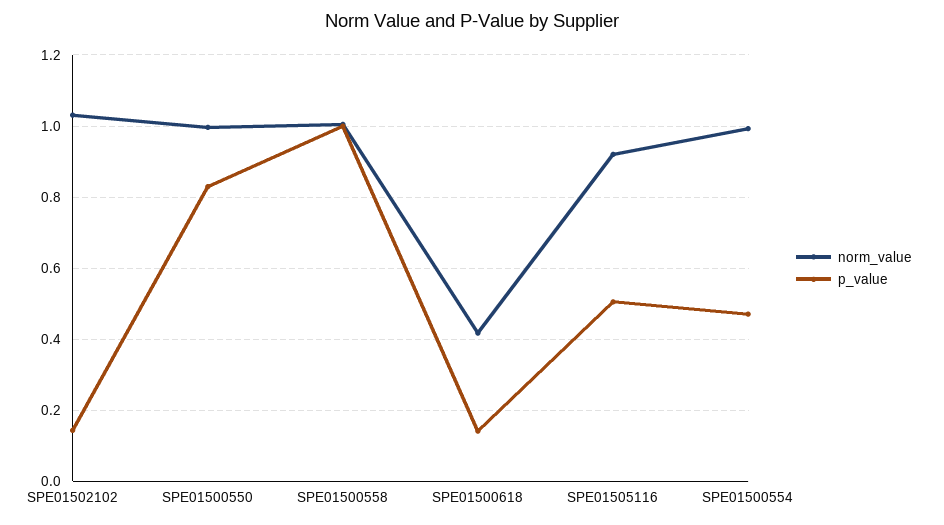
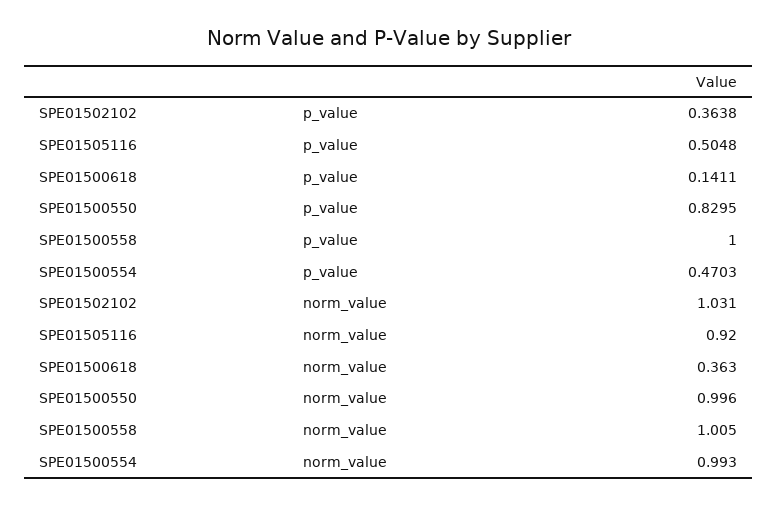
  {
    "norm_value": {
      "SPE01502102": 1.031,
      "SPE01500550": 0.996,
      "SPE01500558": 1.005,
-     "SPE01500618": 0.42,
+     "SPE01500618": 0.363,
      "SPE01505116": 0.92,
      "SPE01500554": 0.993
    },
    "p_value": {
-     "SPE01502102": 0.14,
+     "SPE01502102": 0.3638,
      "SPE01500550": 0.8295,
      "SPE01500558": 1,
      "SPE01500618": 0.1411,
      "SPE01505116": 0.5048,
      "SPE01500554": 0.4703
    }
  }

